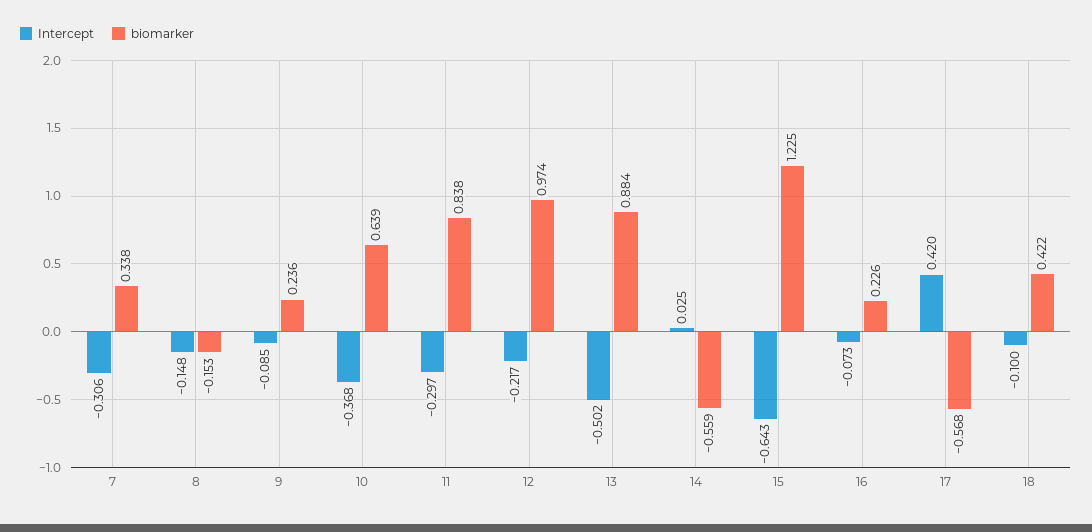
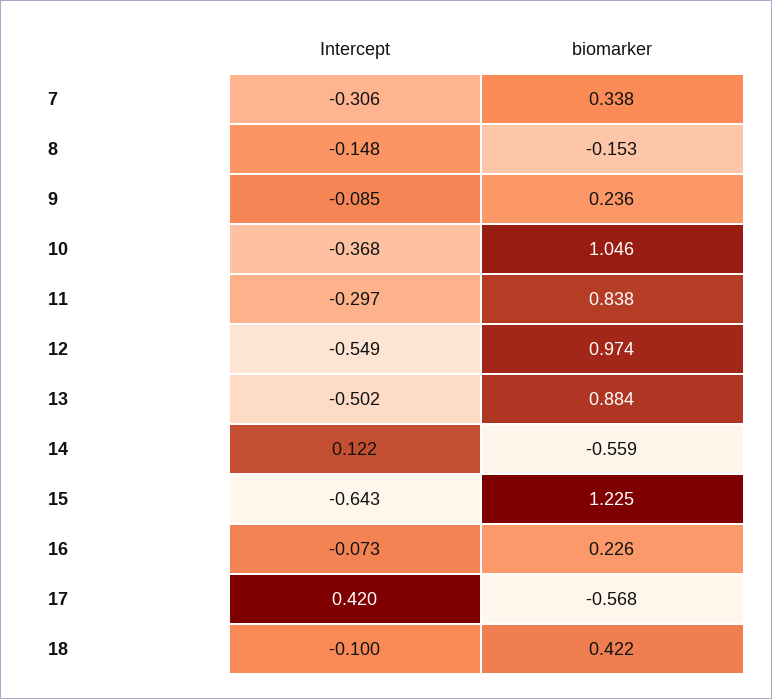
  {
    "Intercept": {
      "7": -0.306,
      "8": -0.148,
      "9": -0.085,
      "10": -0.368,
      "11": -0.297,
-     "12": -0.217,
+     "12": -0.549,
      "13": -0.502,
-     "14": 0.025,
+     "14": 0.122,
      "15": -0.643,
      "16": -0.073,
      "17": 0.42,
      "18": -0.1
    },
    "biomarker": {
      "7": 0.338,
      "8": -0.153,
      "9": 0.236,
-     "10": 0.639,
+     "10": 1.046,
      "11": 0.838,
      "12": 0.974,
      "13": 0.884,
      "14": -0.559,
      "15": 1.225,
      "16": 0.226,
      "17": -0.568,
      "18": 0.422
    }
  }

